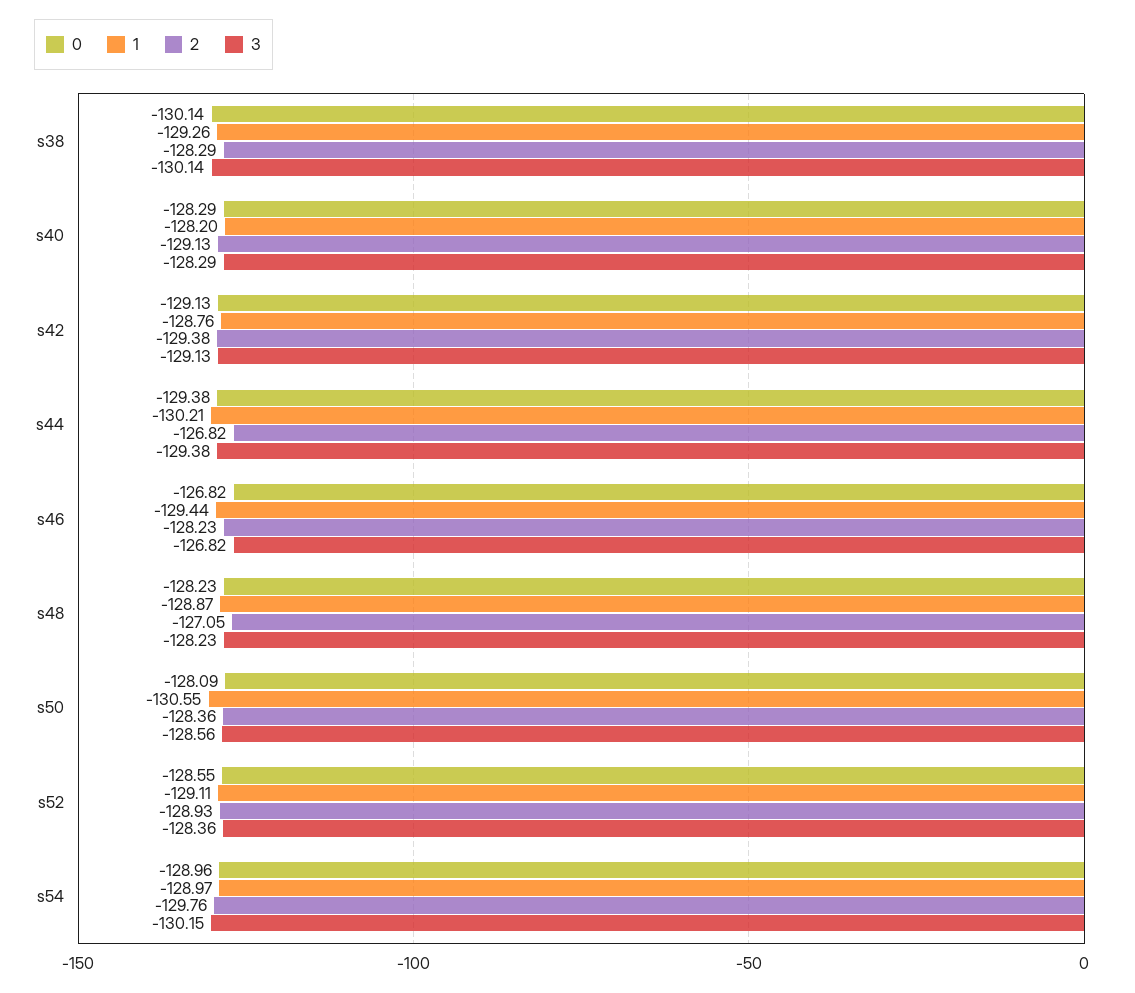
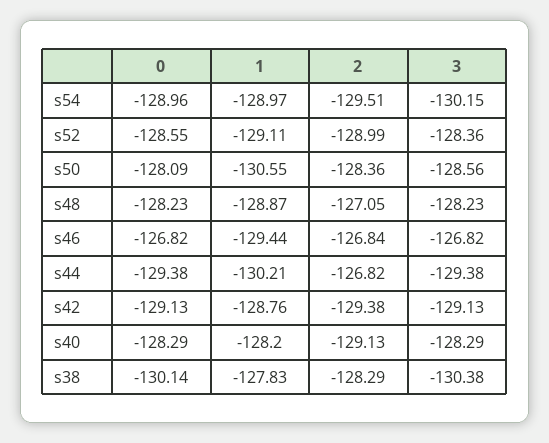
  {
    "0": {
      "s38": -130.14,
      "s40": -128.29,
      "s42": -129.13,
      "s44": -129.38,
      "s46": -126.82,
      "s48": -128.23,
      "s50": -128.09,
      "s52": -128.55,
      "s54": -128.96
    },
    "1": {
-     "s38": -129.26,
+     "s38": -127.83,
      "s40": -128.2,
      "s42": -128.76,
      "s44": -130.21,
      "s46": -129.44,
      "s48": -128.87,
      "s50": -130.55,
      "s52": -129.11,
      "s54": -128.97
    },
    "2": {
      "s38": -128.29,
      "s40": -129.13,
      "s42": -129.38,
      "s44": -126.82,
-     "s46": -128.23,
+     "s46": -126.84,
      "s48": -127.05,
      "s50": -128.36,
-     "s52": -128.93,
+     "s52": -128.99,
-     "s54": -129.76
+     "s54": -129.51
    },
    "3": {
-     "s38": -130.14,
+     "s38": -130.38,
      "s40": -128.29,
      "s42": -129.13,
      "s44": -129.38,
      "s46": -126.82,
      "s48": -128.23,
      "s50": -128.56,
      "s52": -128.36,
      "s54": -130.15
    }
  }

